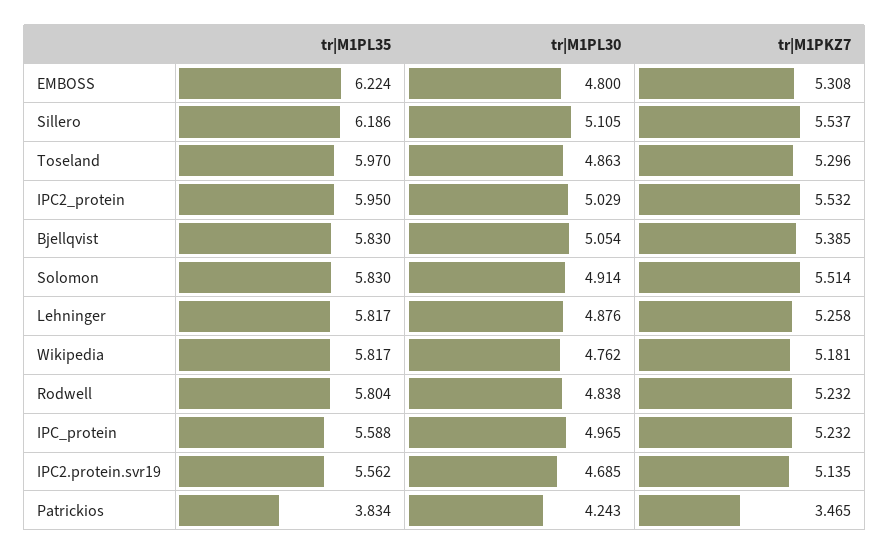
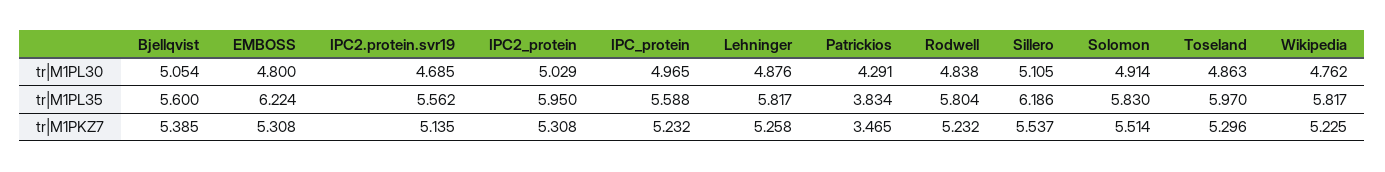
  {
    "tr|M1PL35": {
      "EMBOSS": 6.224,
      "Sillero": 6.186,
      "Toseland": 5.97,
      "IPC2_protein": 5.95,
-     "Bjellqvist": 5.83,
+     "Bjellqvist": 5.6,
      "Solomon": 5.83,
      "Lehninger": 5.817,
      "Wikipedia": 5.817,
      "Rodwell": 5.804,
      "IPC_protein": 5.588,
      "IPC2.protein.svr19": 5.562,
      "Patrickios": 3.834
    },
    "tr|M1PL30": {
      "EMBOSS": 4.8,
      "Sillero": 5.105,
      "Toseland": 4.863,
      "IPC2_protein": 5.029,
      "Bjellqvist": 5.054,
      "Solomon": 4.914,
      "Lehninger": 4.876,
      "Wikipedia": 4.762,
      "Rodwell": 4.838,
      "IPC_protein": 4.965,
      "IPC2.protein.svr19": 4.685,
-     "Patrickios": 4.243
+     "Patrickios": 4.291
    },
    "tr|M1PKZ7": {
      "EMBOSS": 5.308,
      "Sillero": 5.537,
      "Toseland": 5.296,
-     "IPC2_protein": 5.532,
+     "IPC2_protein": 5.308,
      "Bjellqvist": 5.385,
      "Solomon": 5.514,
      "Lehninger": 5.258,
-     "Wikipedia": 5.181,
+     "Wikipedia": 5.225,
      "Rodwell": 5.232,
      "IPC_protein": 5.232,
      "IPC2.protein.svr19": 5.135,
      "Patrickios": 3.465
    }
  }

